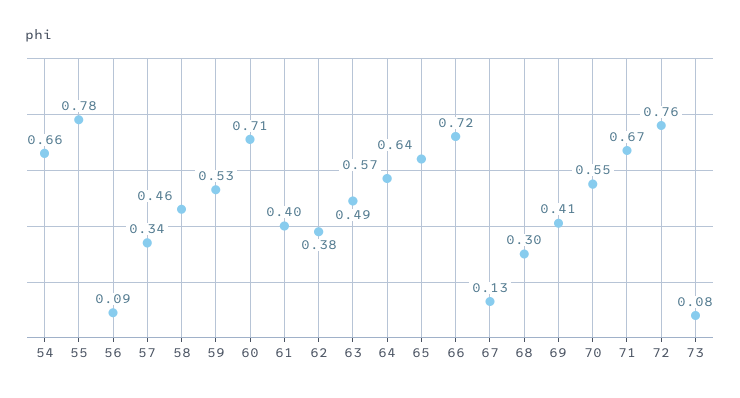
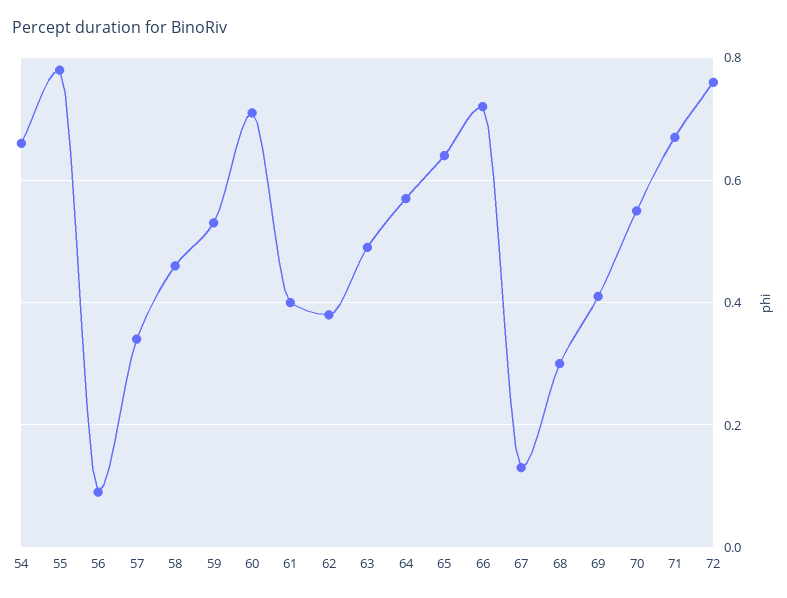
  {
    "54": 0.66,
    "55": 0.78,
    "56": 0.09,
    "57": 0.34,
    "58": 0.46,
    "59": 0.53,
    "60": 0.71,
    "61": 0.4,
    "62": 0.38,
    "63": 0.49,
    "64": 0.57,
    "65": 0.64,
    "66": 0.72,
    "67": 0.13,
    "68": 0.3,
    "69": 0.41,
    "70": 0.55,
    "71": 0.67,
-   "72": 0.76,
+   "72": 0.76
-   "73": 0.08
  }

